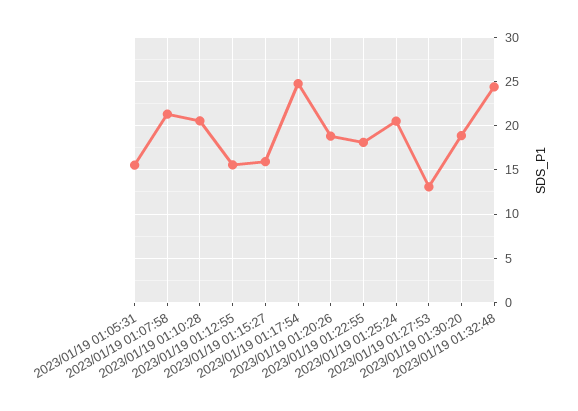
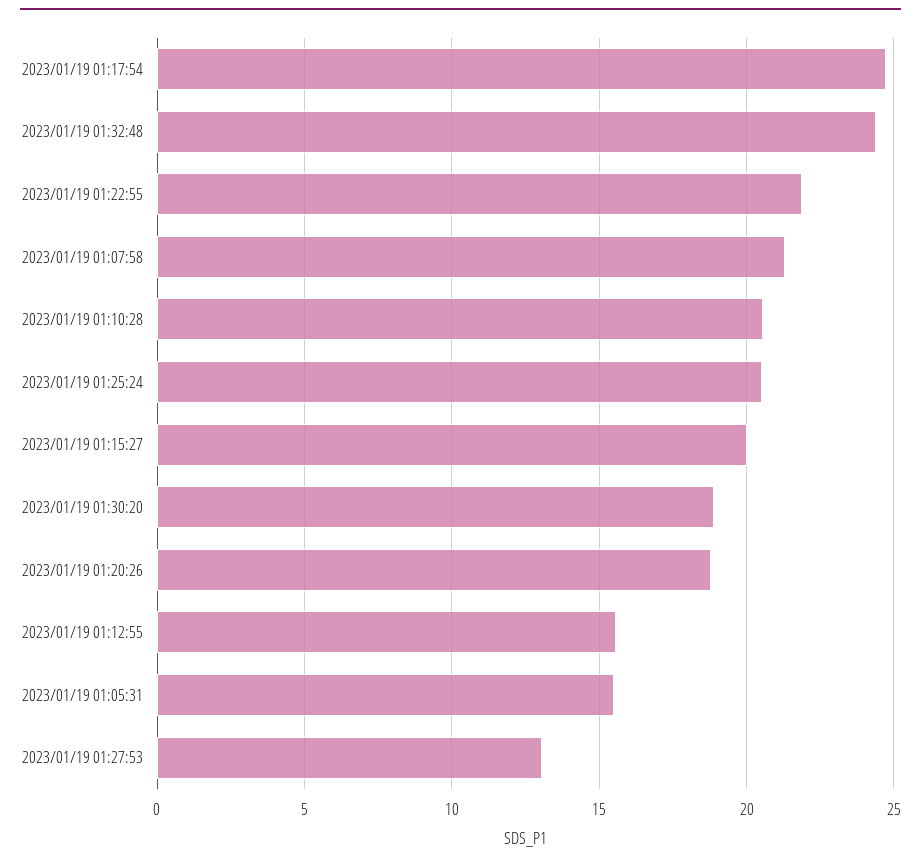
  {
    "2023/01/19 01:05:31": 15.5,
    "2023/01/19 01:07:58": 21.5,
    "2023/01/19 01:10:28": 20.5,
    "2023/01/19 01:12:55": 15.5,
-   "2023/01/19 01:15:27": 16,
+   "2023/01/19 01:15:27": 20,
    "2023/01/19 01:17:54": 25,
    "2023/01/19 01:20:26": 19,
-   "2023/01/19 01:22:55": 18,
+   "2023/01/19 01:22:55": 22,
    "2023/01/19 01:25:24": 20.5,
    "2023/01/19 01:27:53": 13,
    "2023/01/19 01:30:20": 19,
    "2023/01/19 01:32:48": 24.5
  }

